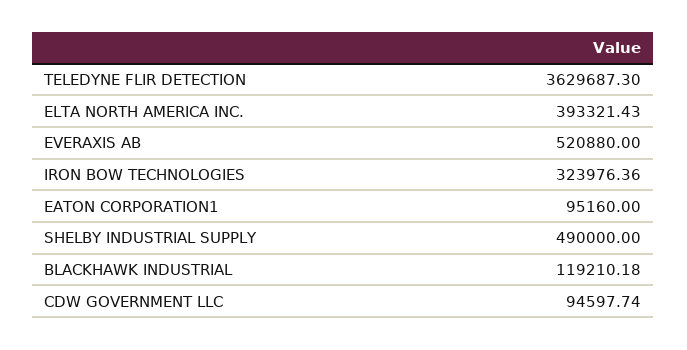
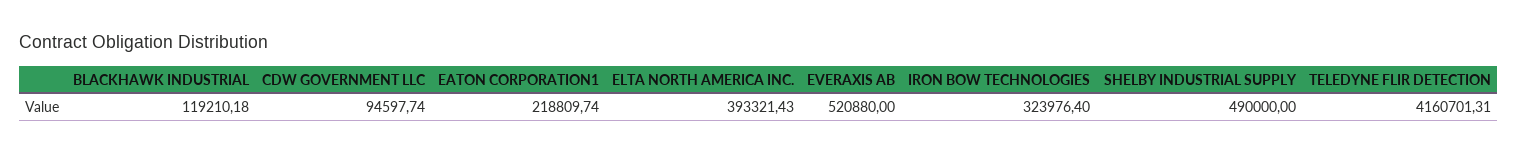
  {
-   "TELEDYNE FLIR DETECTION": 3629687.3,
+   "TELEDYNE FLIR DETECTION": 4160701.31,
    "ELTA NORTH AMERICA INC.": 393321.43,
    "EVERAXIS AB": 520880,
-   "IRON BOW TECHNOLOGIES": 323976.36,
+   "IRON BOW TECHNOLOGIES": 323976.4,
-   "EATON CORPORATION1": 95160,
+   "EATON CORPORATION1": 218809.74,
    "SHELBY INDUSTRIAL SUPPLY": 490000,
    "BLACKHAWK INDUSTRIAL": 119210.18,
    "CDW GOVERNMENT LLC": 94597.74
  }

